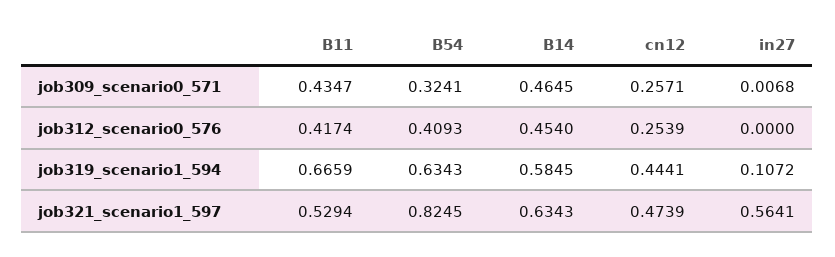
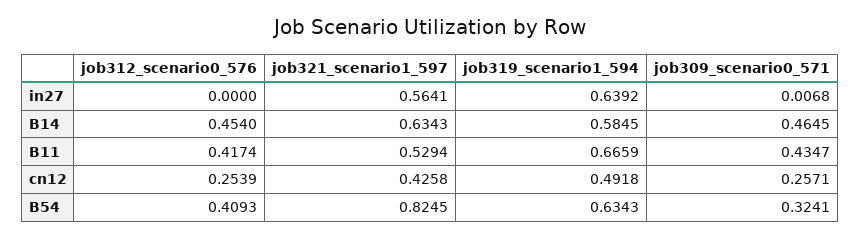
  {
    "B11": {
      "job309_scenario0_571": 0.4347,
      "job312_scenario0_576": 0.4174,
      "job319_scenario1_594": 0.6659,
      "job321_scenario1_597": 0.5294
    },
    "B54": {
      "job309_scenario0_571": 0.3241,
      "job312_scenario0_576": 0.4093,
      "job319_scenario1_594": 0.6343,
      "job321_scenario1_597": 0.8245
    },
    "B14": {
      "job309_scenario0_571": 0.4645,
      "job312_scenario0_576": 0.454,
      "job319_scenario1_594": 0.5845,
      "job321_scenario1_597": 0.6343
    },
    "cn12": {
      "job309_scenario0_571": 0.2571,
      "job312_scenario0_576": 0.2539,
-     "job319_scenario1_594": 0.4441,
+     "job319_scenario1_594": 0.4918,
-     "job321_scenario1_597": 0.4739
+     "job321_scenario1_597": 0.4258
    },
    "in27": {
      "job309_scenario0_571": 0.0068,
      "job312_scenario0_576": 0,
-     "job319_scenario1_594": 0.1072,
+     "job319_scenario1_594": 0.6392,
      "job321_scenario1_597": 0.5641
    }
  }

